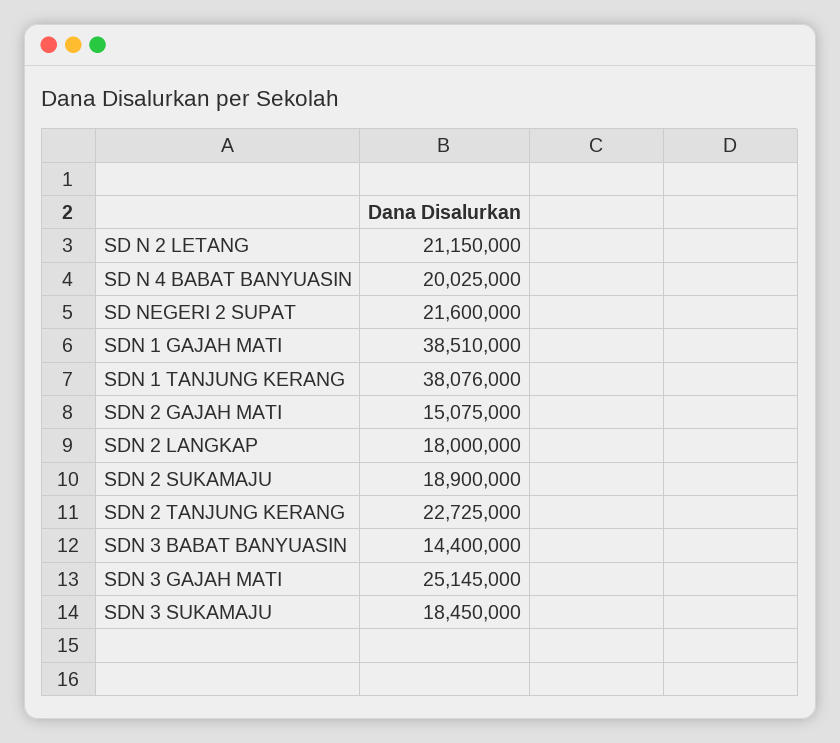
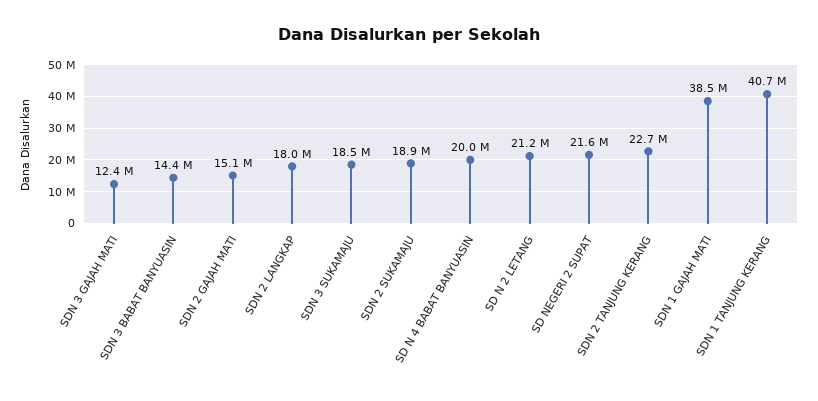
  {
    "SD N 2 LETANG": 21150000,
    "SD N 4 BABAT BANYUASIN": 20025000,
    "SD NEGERI 2 SUPAT": 21600000,
    "SDN 1 GAJAH MATI": 38510000,
-   "SDN 1 TANJUNG KERANG": 38076000,
+   "SDN 1 TANJUNG KERANG": 40700000,
    "SDN 2 GAJAH MATI": 15075000,
    "SDN 2 LANGKAP": 18000000,
    "SDN 2 SUKAMAJU": 18900000,
    "SDN 2 TANJUNG KERANG": 22725000,
    "SDN 3 BABAT BANYUASIN": 14400000,
-   "SDN 3 GAJAH MATI": 25145000,
+   "SDN 3 GAJAH MATI": 12400000,
    "SDN 3 SUKAMAJU": 18450000
  }

